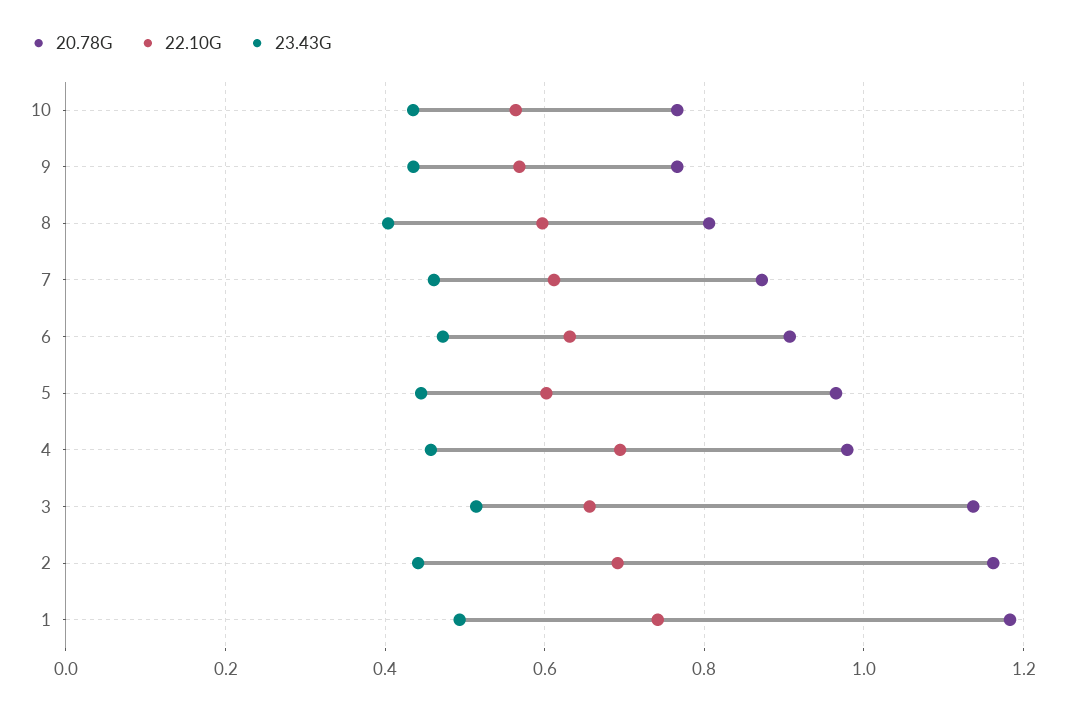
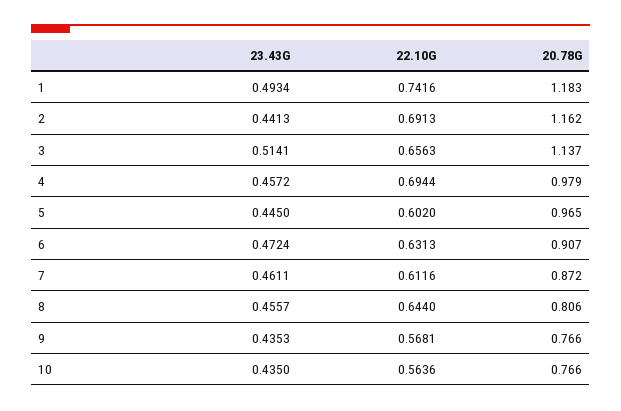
  {
    "20.78G": {
      "10": 0.766,
      "9": 0.766,
      "8": 0.806,
      "7": 0.872,
      "6": 0.907,
      "5": 0.965,
      "4": 0.979,
      "3": 1.137,
      "2": 1.162,
      "1": 1.183
    },
    "22.10G": {
      "10": 0.5636,
      "9": 0.5681,
-     "8": 0.6,
+     "8": 0.644,
      "7": 0.6116,
      "6": 0.6313,
      "5": 0.602,
      "4": 0.6944,
      "3": 0.6563,
      "2": 0.6913,
      "1": 0.7416
    },
    "23.43G": {
      "10": 0.435,
      "9": 0.4353,
-     "8": 0.4,
+     "8": 0.4557,
      "7": 0.4611,
      "6": 0.4724,
      "5": 0.445,
      "4": 0.4572,
      "3": 0.5141,
      "2": 0.4413,
      "1": 0.4934
    }
  }

